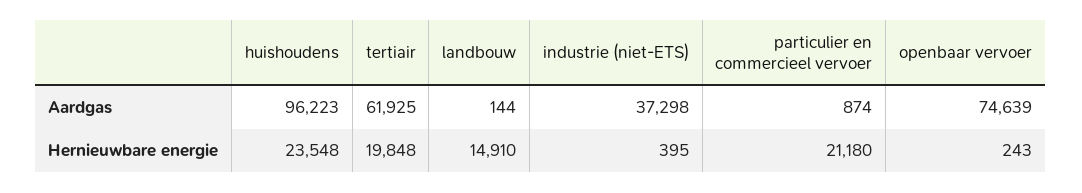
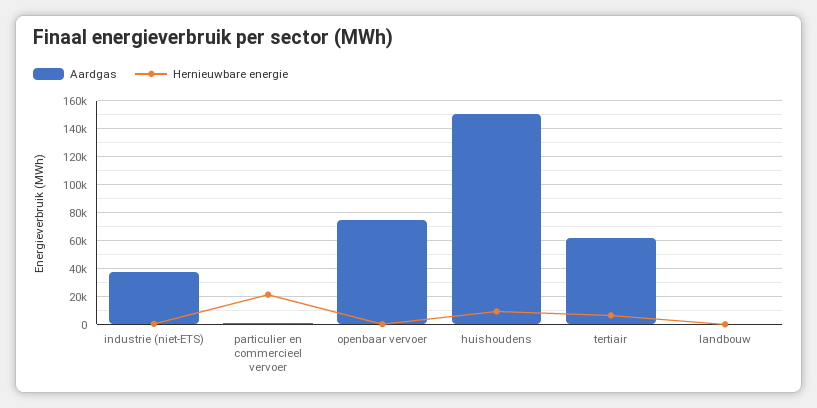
  {
    "Aardgas": {
-     "huishoudens": 96223,
+     "huishoudens": 150000,
      "tertiair": 61925,
      "landbouw": 144,
      "industrie (niet-ETS)": 37298,
      "particulier en commercieel vervoer": 874,
      "openbaar vervoer": 74639
    },
    "Hernieuwbare energie": {
-     "huishoudens": 23548,
+     "huishoudens": 10000,
-     "tertiair": 19848,
+     "tertiair": 5000,
-     "landbouw": 14910,
+     "landbouw": 0,
      "industrie (niet-ETS)": 395,
      "particulier en commercieel vervoer": 21180,
      "openbaar vervoer": 243
    }
  }

